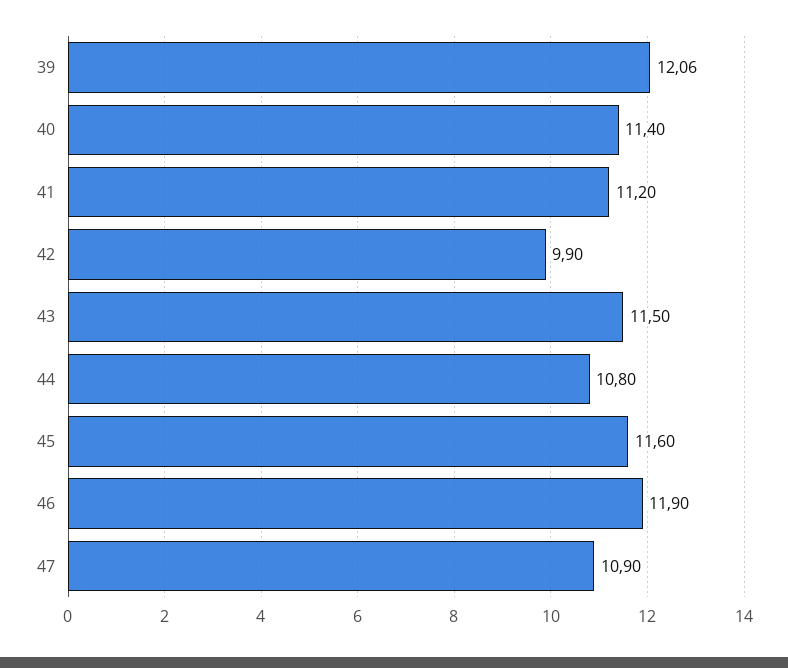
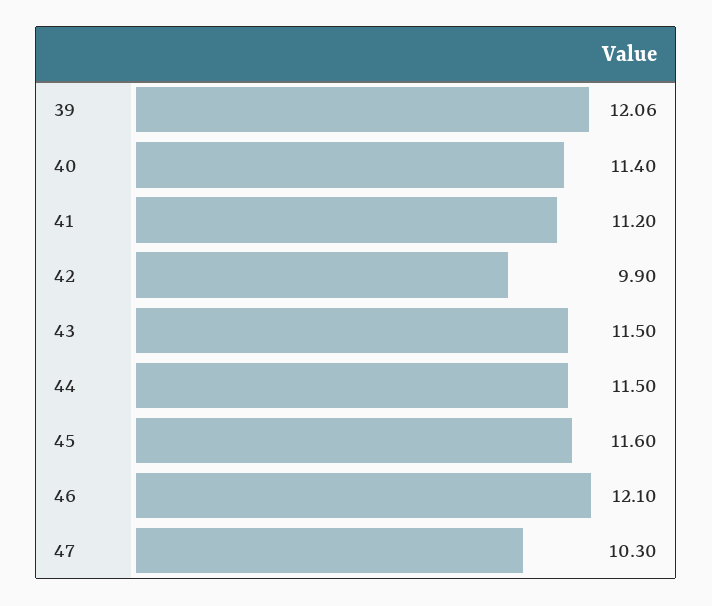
  {
    "39": 12.06,
    "40": 11.4,
    "41": 11.2,
    "42": 9.9,
    "43": 11.5,
-   "44": 10.8,
+   "44": 11.5,
    "45": 11.6,
-   "46": 11.9,
+   "46": 12.1,
-   "47": 10.9
+   "47": 10.3
  }

